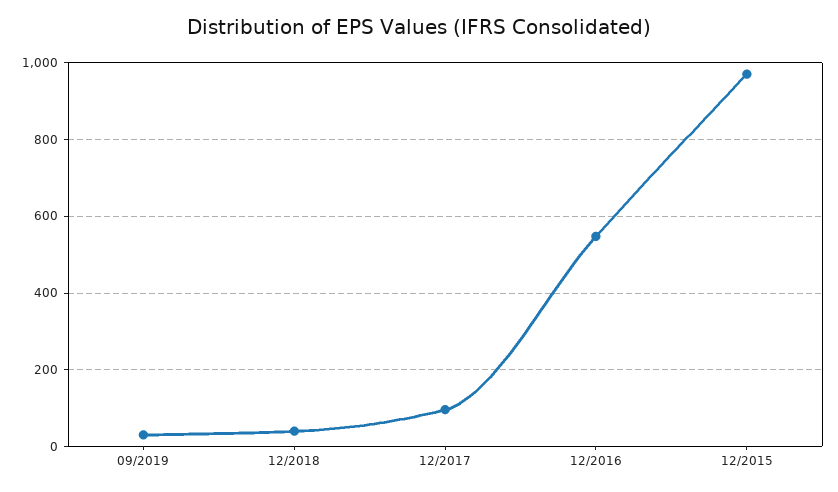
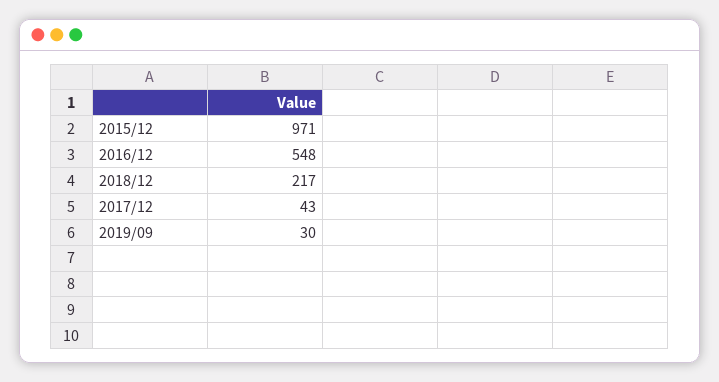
  {
    "09/2019": 30,
-   "12/2018": 40,
+   "12/2018": 217,
-   "12/2017": 100,
+   "12/2017": 43,
    "12/2016": 548,
    "12/2015": 971
  }

